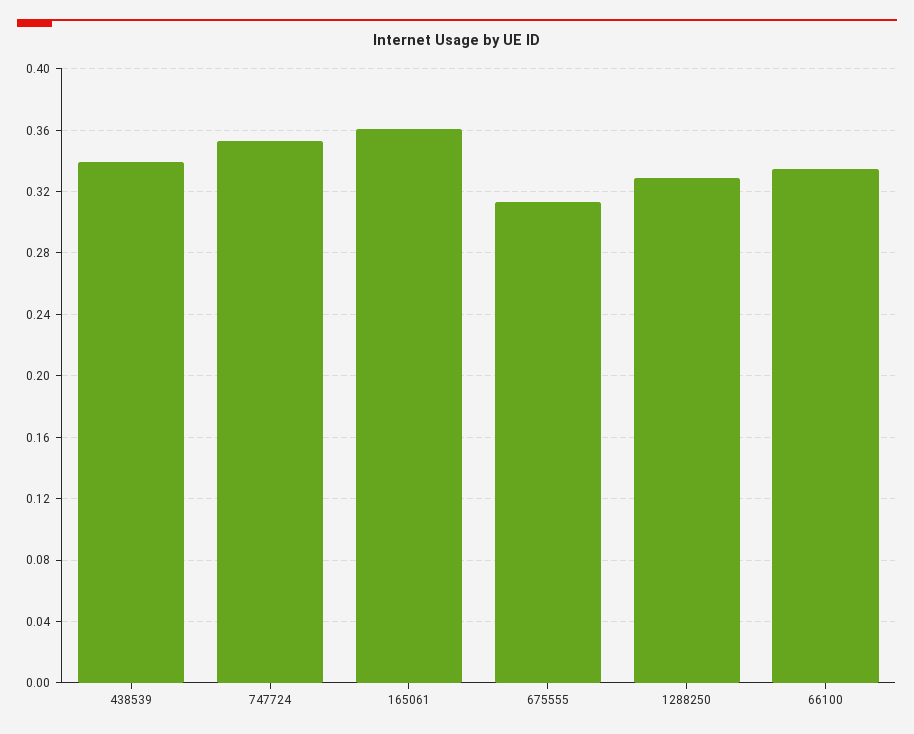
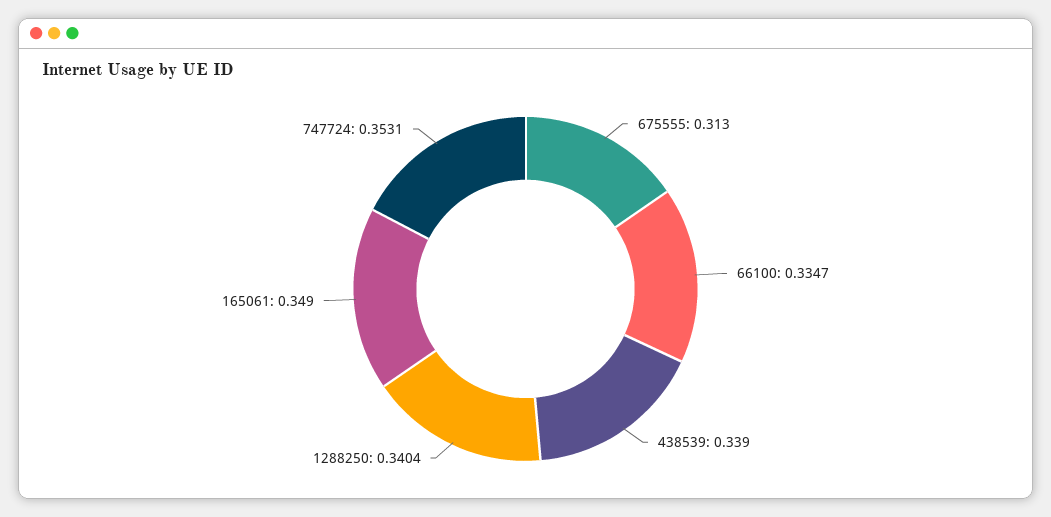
  {
    "438539": 0.339,
    "747724": 0.3531,
-   "165061": 0.36,
+   "165061": 0.349,
    "675555": 0.313,
-   "1288250": 0.33,
+   "1288250": 0.3404,
    "66100": 0.3347
  }

